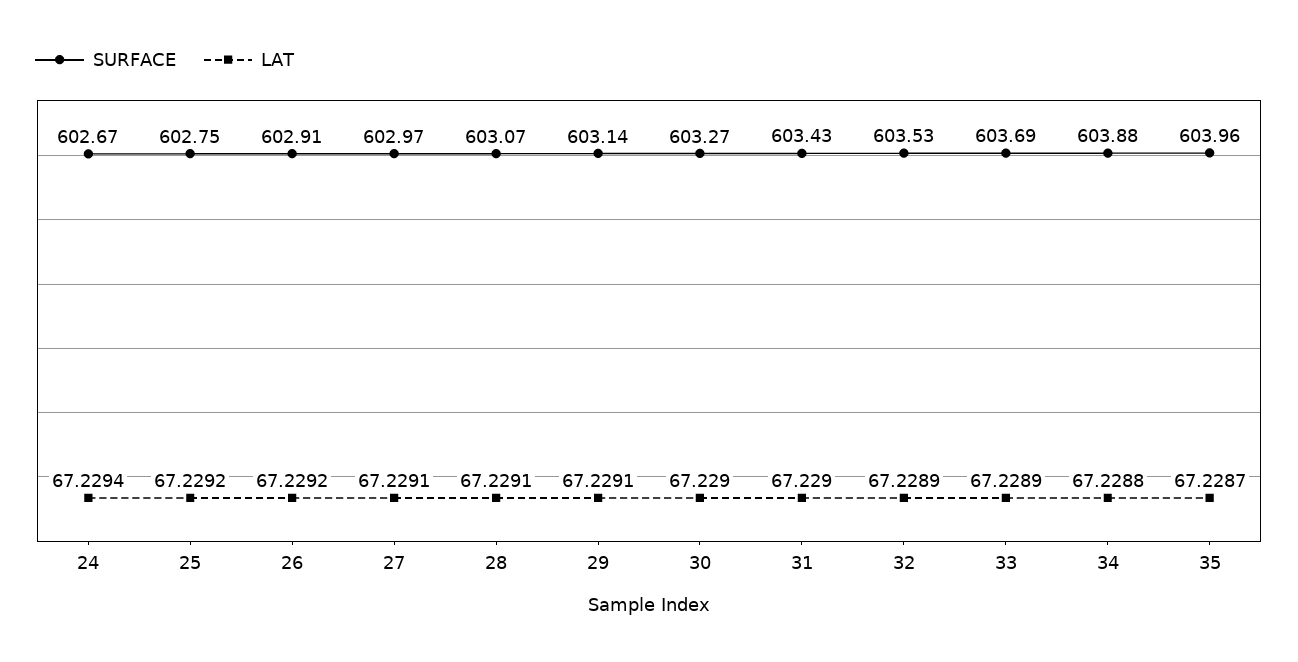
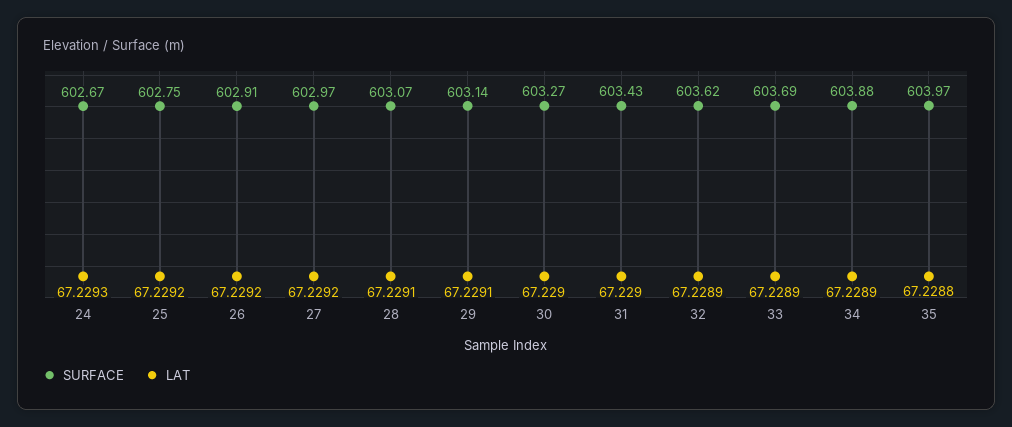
  {
    "SURFACE": {
      "24": 602.67,
      "25": 602.75,
      "26": 602.91,
      "27": 602.97,
      "28": 603.07,
      "29": 603.14,
      "30": 603.27,
      "31": 603.43,
-     "32": 603.53,
+     "32": 603.62,
      "33": 603.69,
      "34": 603.88,
-     "35": 603.96
+     "35": 603.97
    },
    "LAT": {
-     "24": 67.2294,
+     "24": 67.2293,
      "25": 67.2292,
      "26": 67.2292,
-     "27": 67.2291,
+     "27": 67.2292,
      "28": 67.2291,
      "29": 67.2291,
      "30": 67.229,
      "31": 67.229,
      "32": 67.2289,
      "33": 67.2289,
-     "34": 67.2288,
+     "34": 67.2289,
-     "35": 67.2287
+     "35": 67.2288
    }
  }

